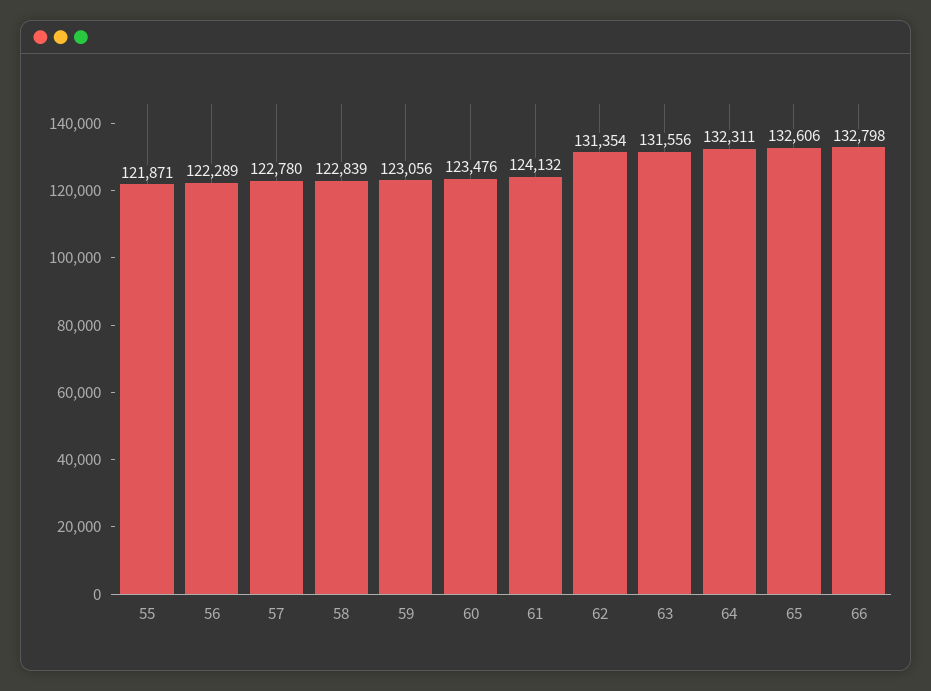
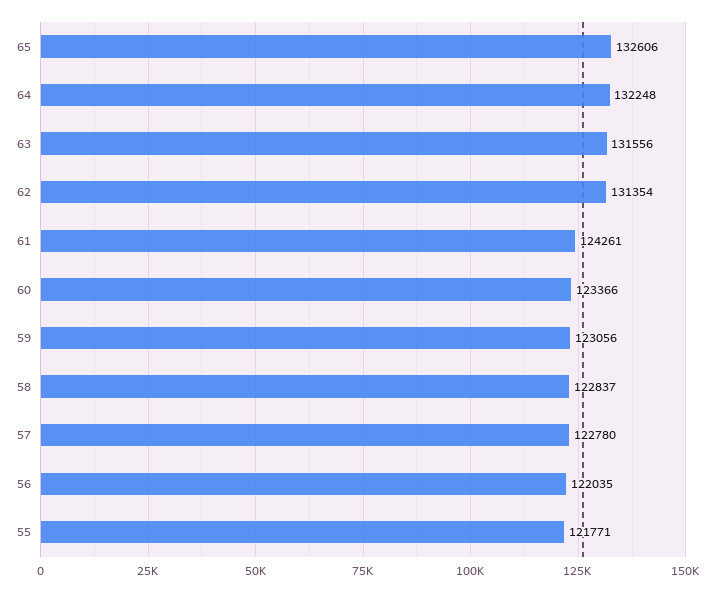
  {
-   "55": 121871,
+   "55": 121771,
-   "56": 122289,
+   "56": 122035,
    "57": 122780,
-   "58": 122839,
+   "58": 122837,
    "59": 123056,
-   "60": 123476,
+   "60": 123366,
-   "61": 124132,
+   "61": 124261,
    "62": 131354,
    "63": 131556,
-   "64": 132311,
+   "64": 132248,
-   "65": 132606,
+   "65": 132606
-   "66": 132798
  }

